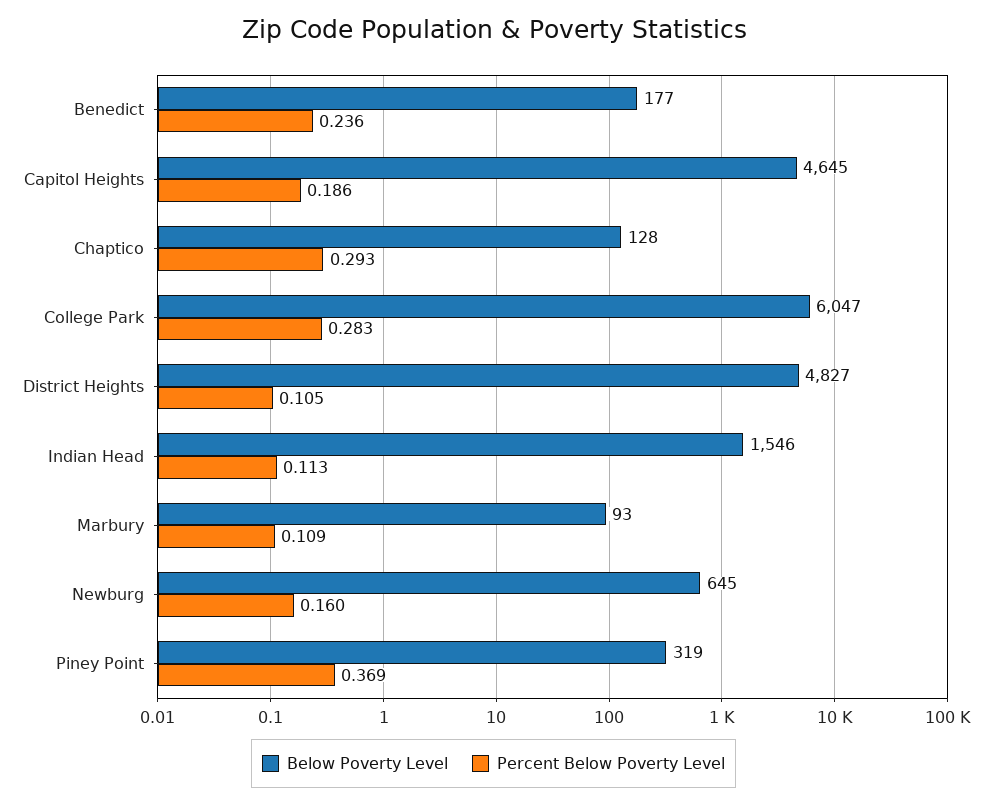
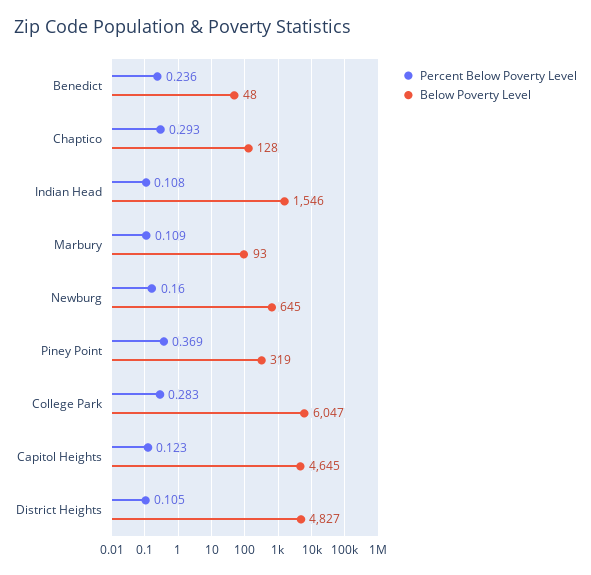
  {
    "Below Poverty Level": {
-     "Benedict": 177,
+     "Benedict": 48,
      "Capitol Heights": 4645,
      "Chaptico": 128,
      "College Park": 6047,
      "District Heights": 4827,
      "Indian Head": 1546,
      "Marbury": 93,
      "Newburg": 645,
      "Piney Point": 319
    },
    "Percent Below Poverty Level": {
      "Benedict": 0.236,
-     "Capitol Heights": 0.186,
+     "Capitol Heights": 0.123,
      "Chaptico": 0.293,
      "College Park": 0.283,
      "District Heights": 0.105,
-     "Indian Head": 0.113,
+     "Indian Head": 0.108,
      "Marbury": 0.109,
      "Newburg": 0.16,
      "Piney Point": 0.369
    }
  }

